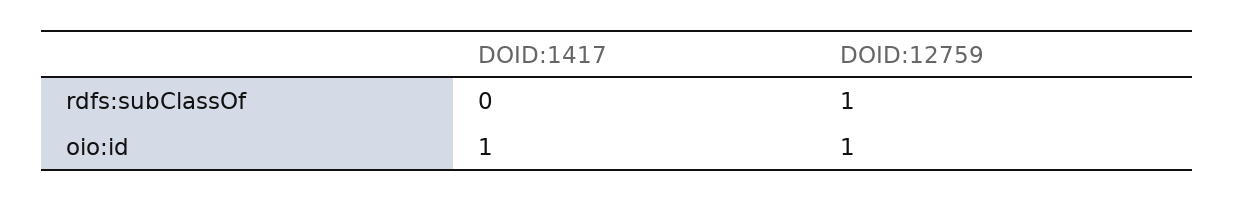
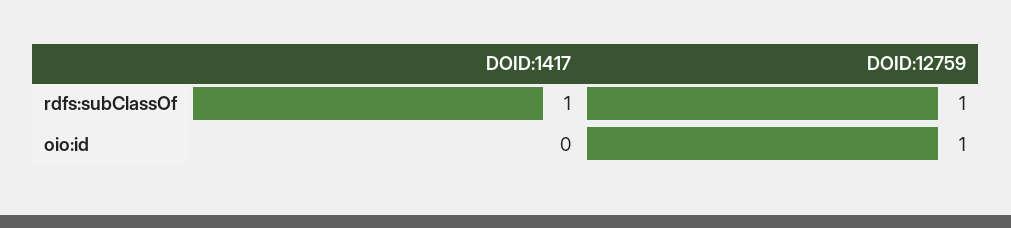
  {
    "DOID:1417": {
-     "rdfs:subClassOf": 0,
+     "rdfs:subClassOf": 1,
-     "oio:id": 1
+     "oio:id": 0
    },
    "DOID:12759": {
      "rdfs:subClassOf": 1,
      "oio:id": 1
    }
  }

